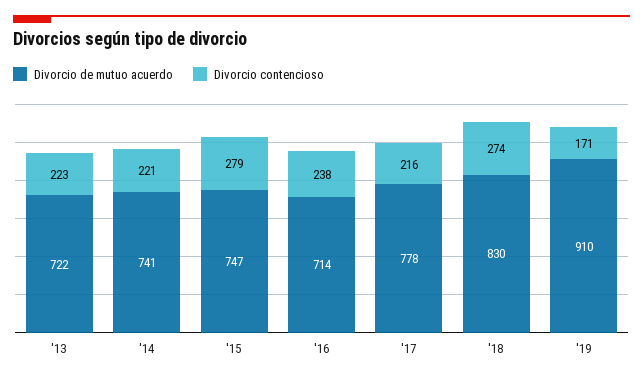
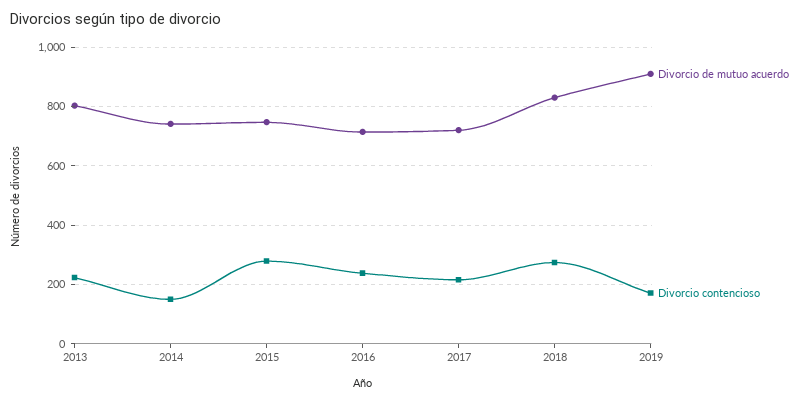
  {
    "Divorcio de mutuo acuerdo": {
-     "'13": 722,
+     "'13": 800,
      "'14": 741,
      "'15": 747,
      "'16": 714,
-     "'17": 778,
+     "'17": 725,
      "'18": 830,
      "'19": 910
    },
    "Divorcio contencioso": {
      "'13": 223,
-     "'14": 221,
+     "'14": 150,
      "'15": 279,
      "'16": 238,
      "'17": 216,
      "'18": 274,
      "'19": 171
    }
  }

